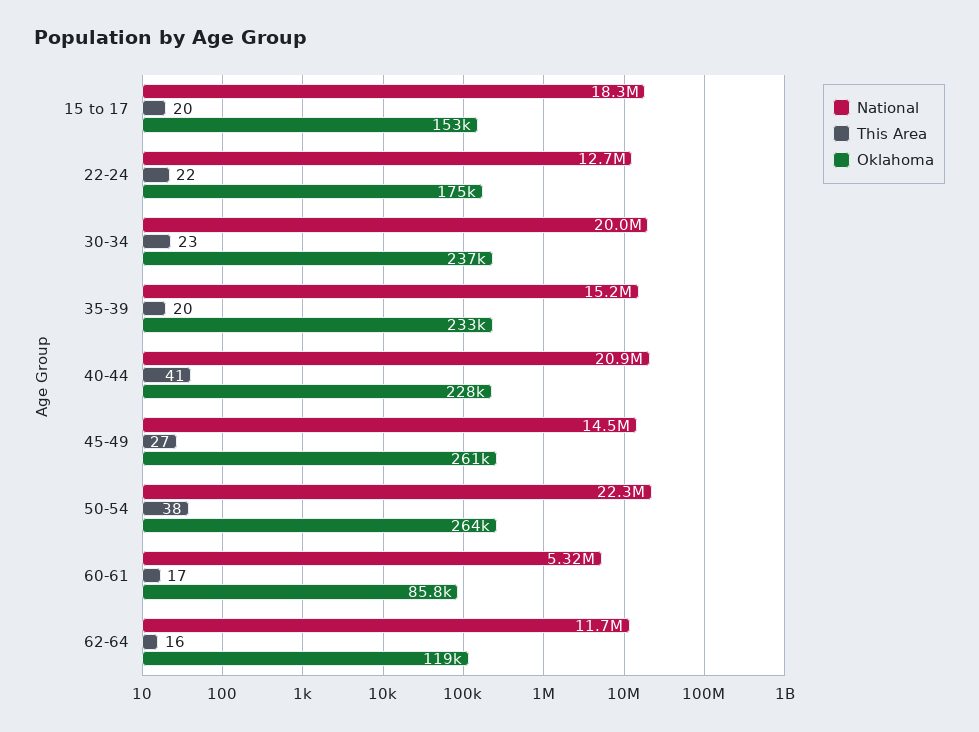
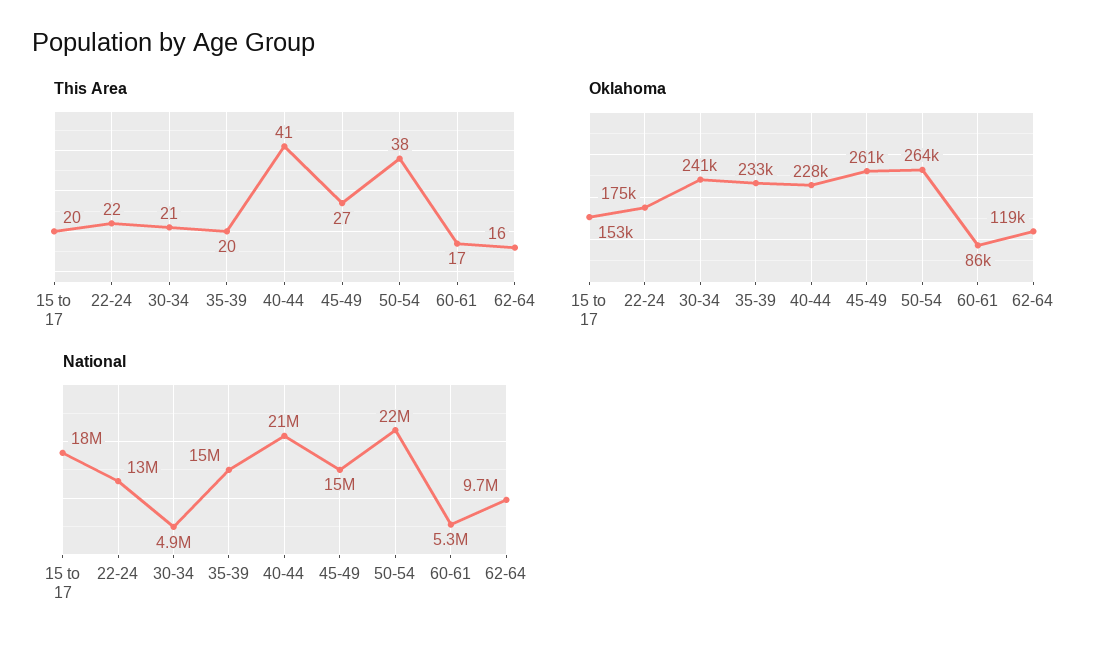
  {
    "National": {
      "15 to 17": 18300000,
      "22-24": 12700000,
-     "30-34": 20000000,
+     "30-34": 4900000,
      "35-39": 15200000,
      "40-44": 20900000,
      "45-49": 14500000,
      "50-54": 22300000,
      "60-61": 5320000,
-     "62-64": 11700000
+     "62-64": 9700000
    },
    "This Area": {
      "15 to 17": 20,
      "22-24": 22,
-     "30-34": 23,
+     "30-34": 21,
      "35-39": 20,
      "40-44": 41,
      "45-49": 27,
      "50-54": 38,
      "60-61": 17,
      "62-64": 16
    },
    "Oklahoma": {
      "15 to 17": 153000,
      "22-24": 175000,
-     "30-34": 237000,
+     "30-34": 241000,
      "35-39": 233000,
      "40-44": 228000,
      "45-49": 261000,
      "50-54": 264000,
      "60-61": 85800,
      "62-64": 119000
    }
  }

